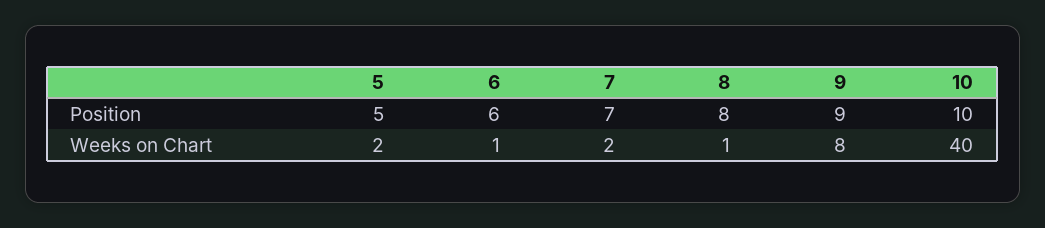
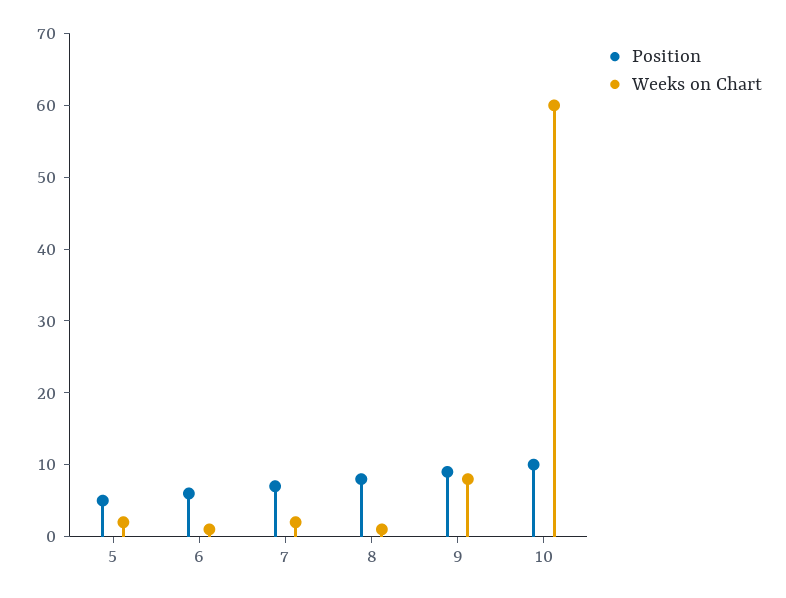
  {
    "Position": {
      "5": 5,
      "6": 6,
      "7": 7,
      "8": 8,
      "9": 9,
      "10": 10
    },
    "Weeks on Chart": {
      "5": 2,
      "6": 1,
      "7": 2,
      "8": 1,
      "9": 8,
-     "10": 40
+     "10": 60
    }
  }

